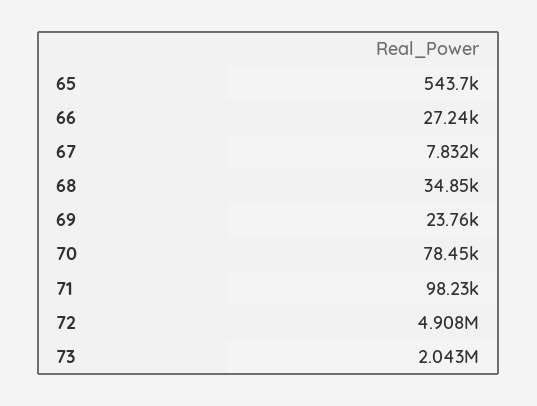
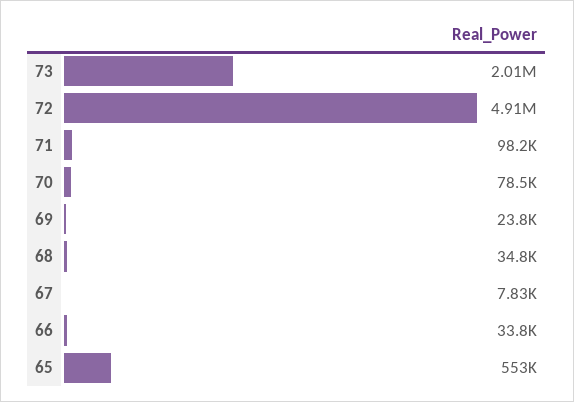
  {
-   "65": 543700,
+   "65": 553000,
-   "66": 27240,
+   "66": 33800,
    "67": 7832,
    "68": 34850,
    "69": 23760,
    "70": 78450,
    "71": 98230,
    "72": 4908000,
-   "73": 2043000
+   "73": 2010000
  }

